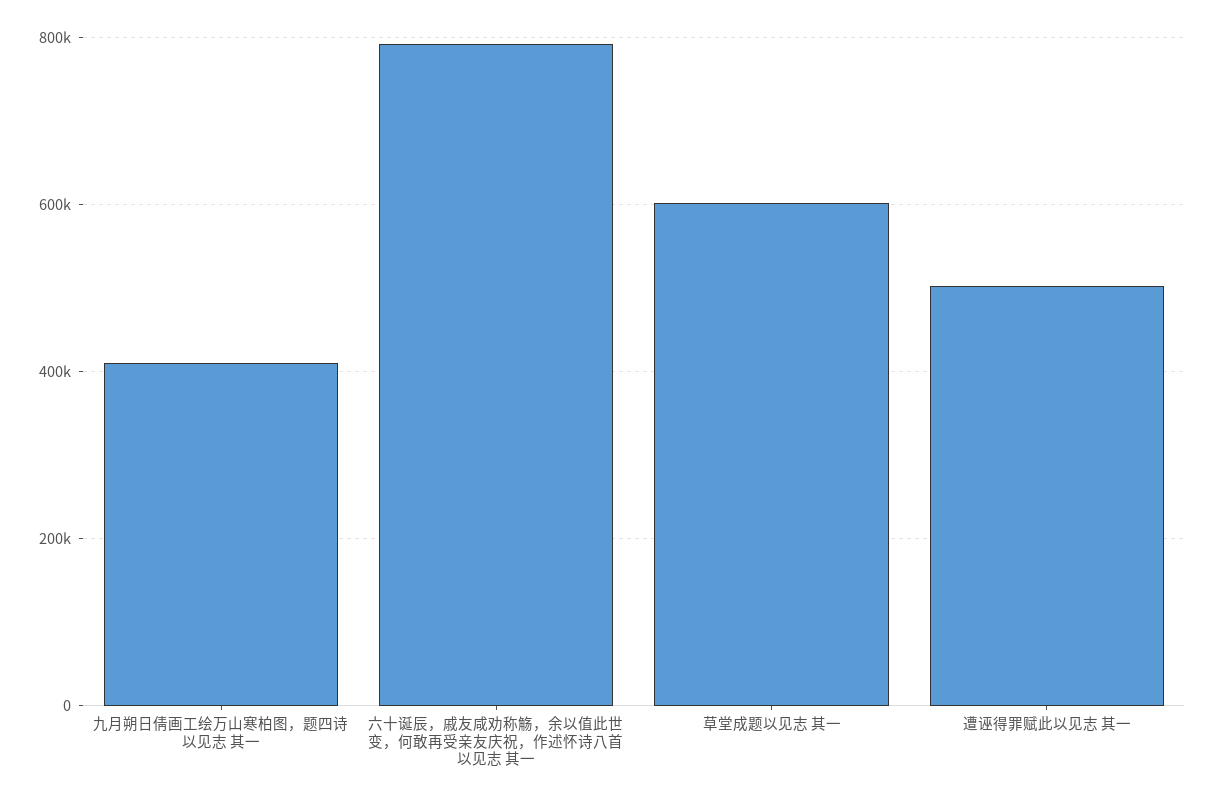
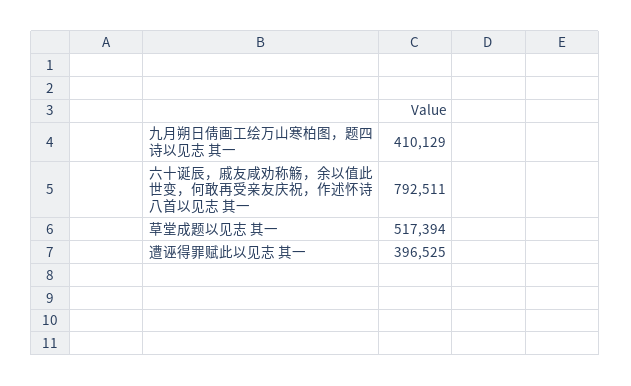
  {
    "九月朔日倩画工绘万山寒柏图，题四诗以见志 其一": 410129,
    "六十诞辰，戚友咸劝称觞，余以值此世变，何敢再受亲友庆祝，作述怀诗八首以见志 其一": 792511,
-   "草堂成题以见志 其一": 600000,
+   "草堂成题以见志 其一": 517394,
-   "遭诬得罪赋此以见志 其一": 500000
+   "遭诬得罪赋此以见志 其一": 396525
  }

